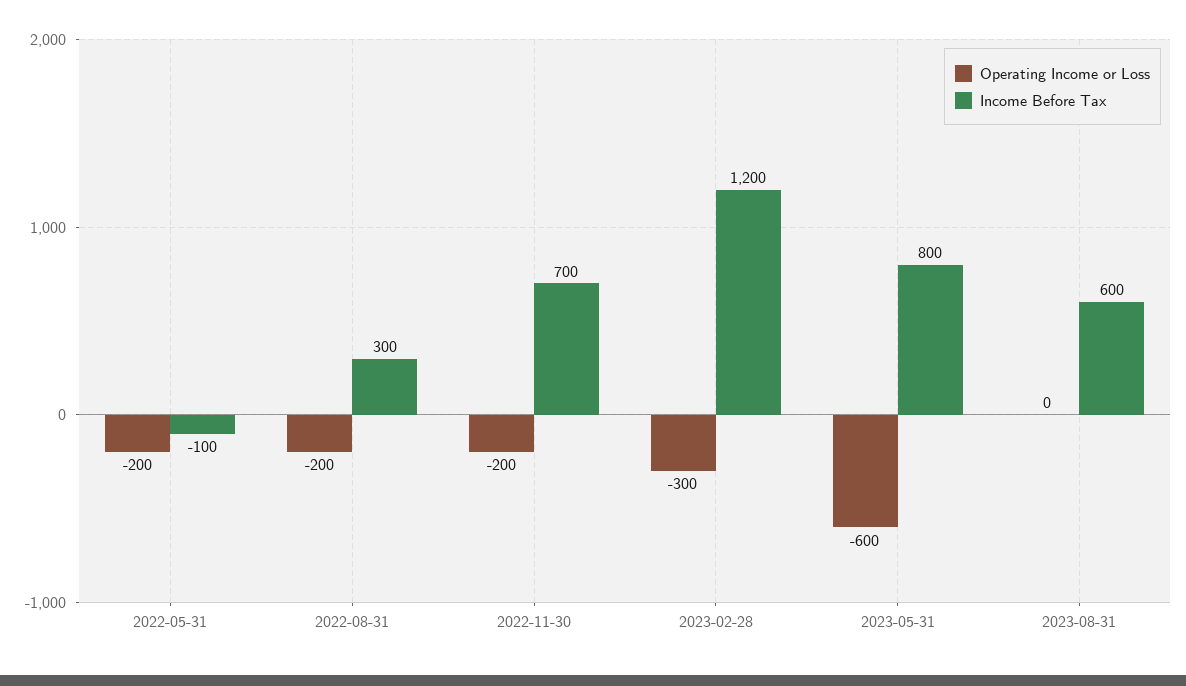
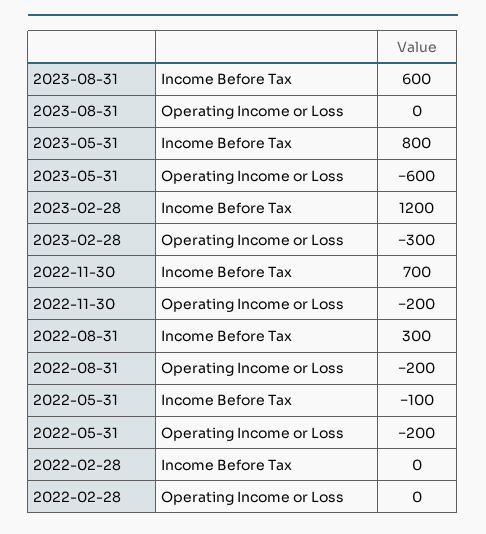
  {
    "Operating Income or Loss": {
      "2022-05-31": -200,
      "2022-08-31": -200,
      "2022-11-30": -200,
      "2023-02-28": -300,
      "2023-05-31": -600,
-     "2023-08-31": 0
+     "2023-08-31": 0,
+     "2022-02-28": 0
    },
    "Income Before Tax": {
      "2022-05-31": -100,
      "2022-08-31": 300,
      "2022-11-30": 700,
      "2023-02-28": 1200,
      "2023-05-31": 800,
-     "2023-08-31": 600
+     "2023-08-31": 600,
+     "2022-02-28": 0
    }
  }

